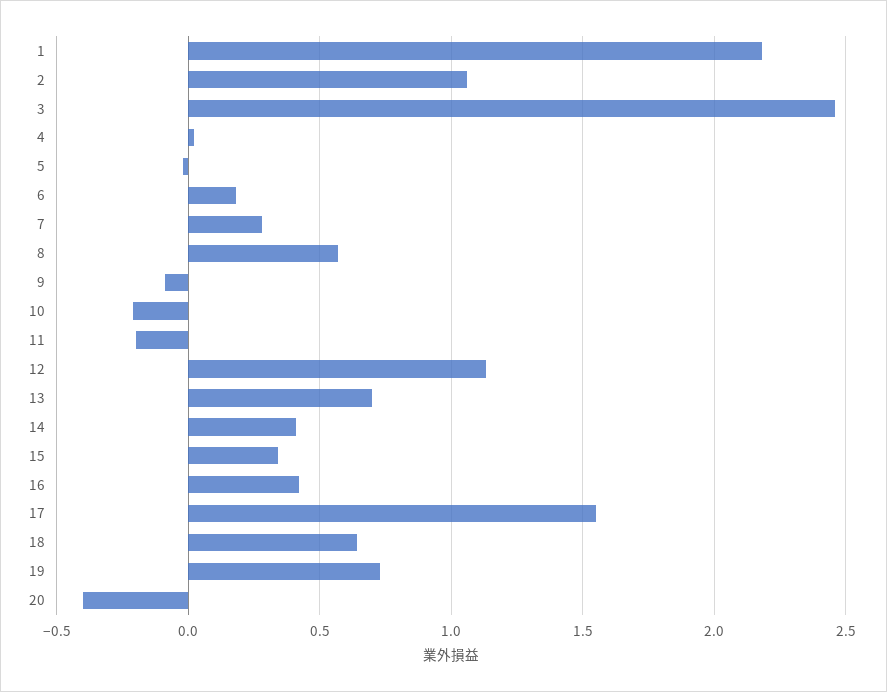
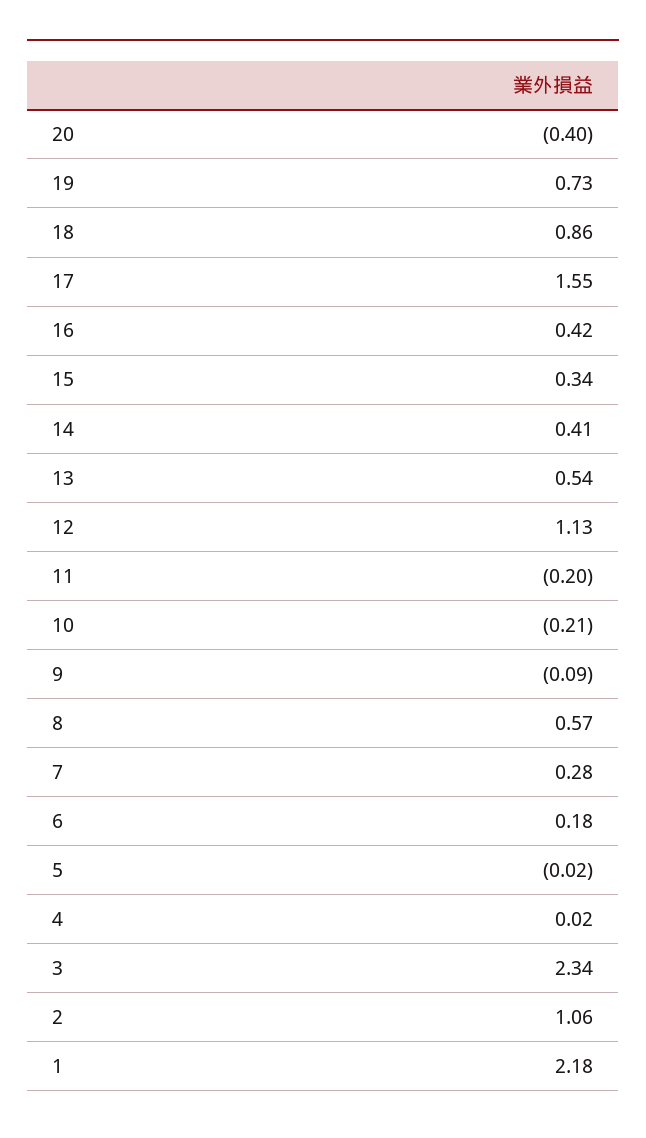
  {
    "1": 2.18,
    "2": 1.06,
-   "3": 2.45,
+   "3": 2.34,
    "4": 0.02,
    "5": -0.02,
    "6": 0.18,
    "7": 0.28,
    "8": 0.57,
    "9": -0.09,
    "10": -0.21,
    "11": -0.2,
    "12": 1.13,
-   "13": 0.7,
+   "13": 0.54,
    "14": 0.41,
    "15": 0.34,
    "16": 0.42,
    "17": 1.55,
-   "18": 0.65,
+   "18": 0.86,
    "19": 0.73,
    "20": -0.4
  }

